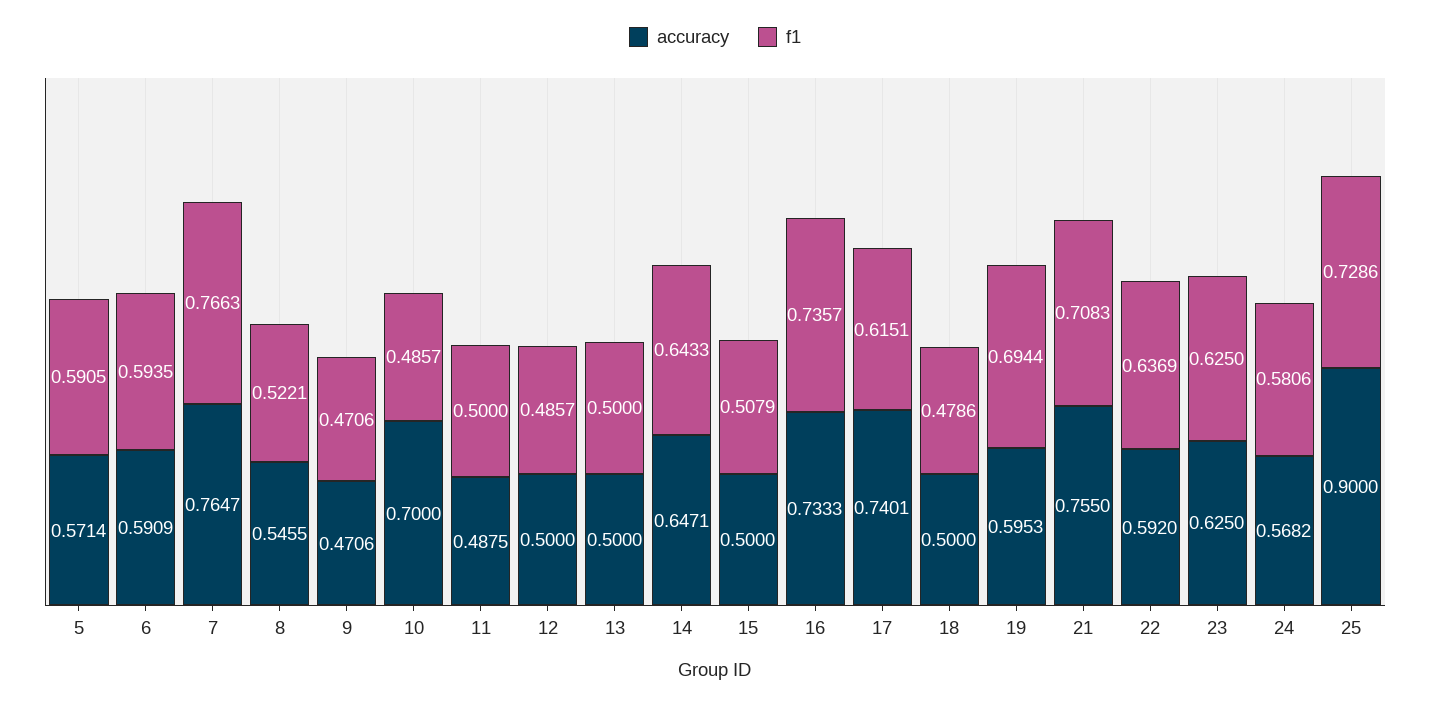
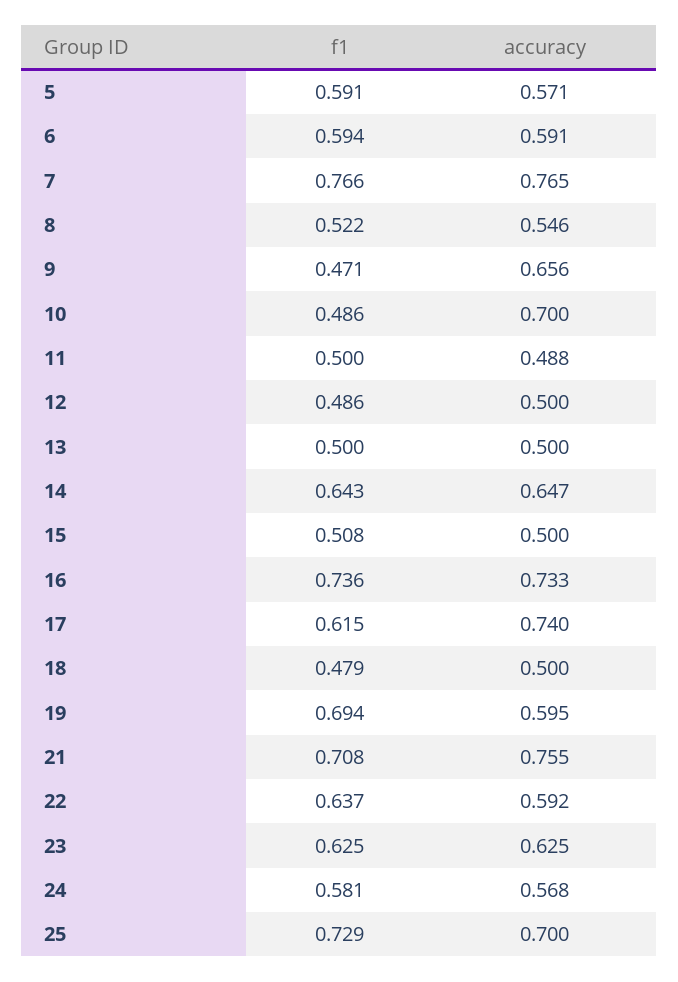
  {
    "accuracy": {
      "5": 0.5714,
      "6": 0.5909,
      "7": 0.7647,
      "8": 0.5455,
-     "9": 0.4706,
+     "9": 0.656,
      "10": 0.7,
      "11": 0.4875,
      "12": 0.5,
      "13": 0.5,
      "14": 0.6471,
      "15": 0.5,
      "16": 0.7333,
      "17": 0.7401,
      "18": 0.5,
      "19": 0.5953,
      "21": 0.755,
      "22": 0.592,
      "23": 0.625,
      "24": 0.5682,
-     "25": 0.9
+     "25": 0.7
    },
    "f1": {
      "5": 0.5905,
      "6": 0.5935,
      "7": 0.7663,
      "8": 0.5221,
      "9": 0.4706,
      "10": 0.4857,
      "11": 0.5,
      "12": 0.4857,
      "13": 0.5,
      "14": 0.6433,
      "15": 0.5079,
      "16": 0.7357,
      "17": 0.6151,
      "18": 0.4786,
      "19": 0.6944,
      "21": 0.7083,
      "22": 0.6369,
      "23": 0.625,
      "24": 0.5806,
      "25": 0.7286
    }
  }

